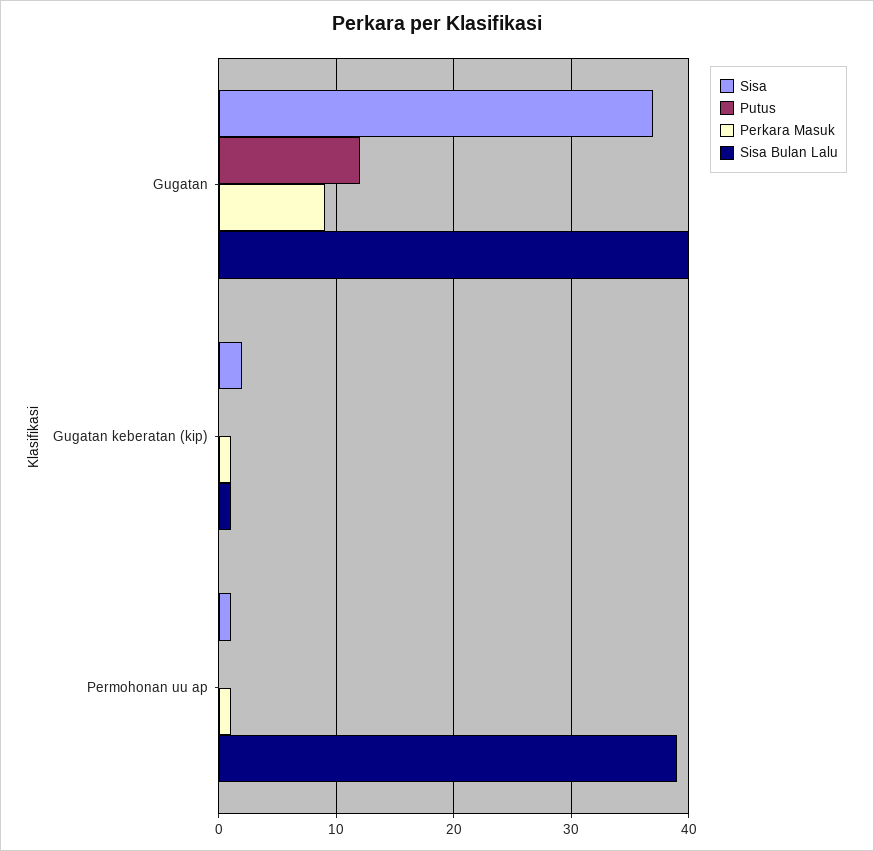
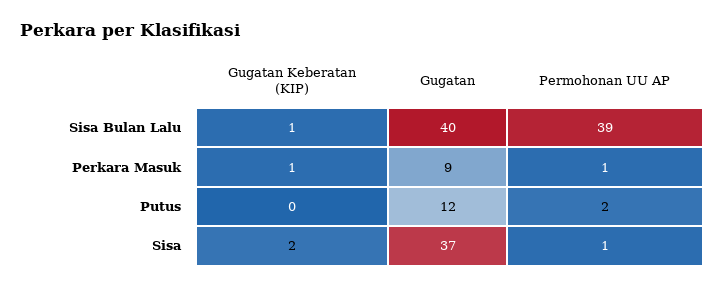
  {
    "Sisa": {
      "Gugatan": 37,
      "Gugatan keberatan (kip)": 2,
      "Permohonan uu ap": 1
    },
    "Putus": {
      "Gugatan": 12,
      "Gugatan keberatan (kip)": 0,
-     "Permohonan uu ap": 0
+     "Permohonan uu ap": 2
    },
    "Perkara Masuk": {
      "Gugatan": 9,
      "Gugatan keberatan (kip)": 1,
      "Permohonan uu ap": 1
    },
    "Sisa Bulan Lalu": {
      "Gugatan": 40,
      "Gugatan keberatan (kip)": 1,
      "Permohonan uu ap": 39
    }
  }

